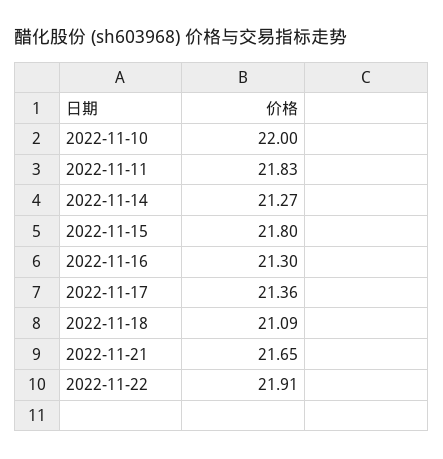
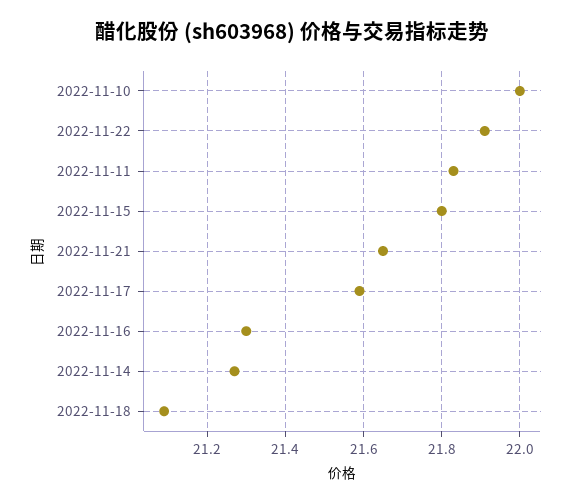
  {
    "2022-11-10": 22,
    "2022-11-11": 21.83,
    "2022-11-14": 21.27,
    "2022-11-15": 21.8,
    "2022-11-16": 21.3,
-   "2022-11-17": 21.36,
+   "2022-11-17": 21.6,
    "2022-11-18": 21.09,
    "2022-11-21": 21.65,
    "2022-11-22": 21.91
  }

